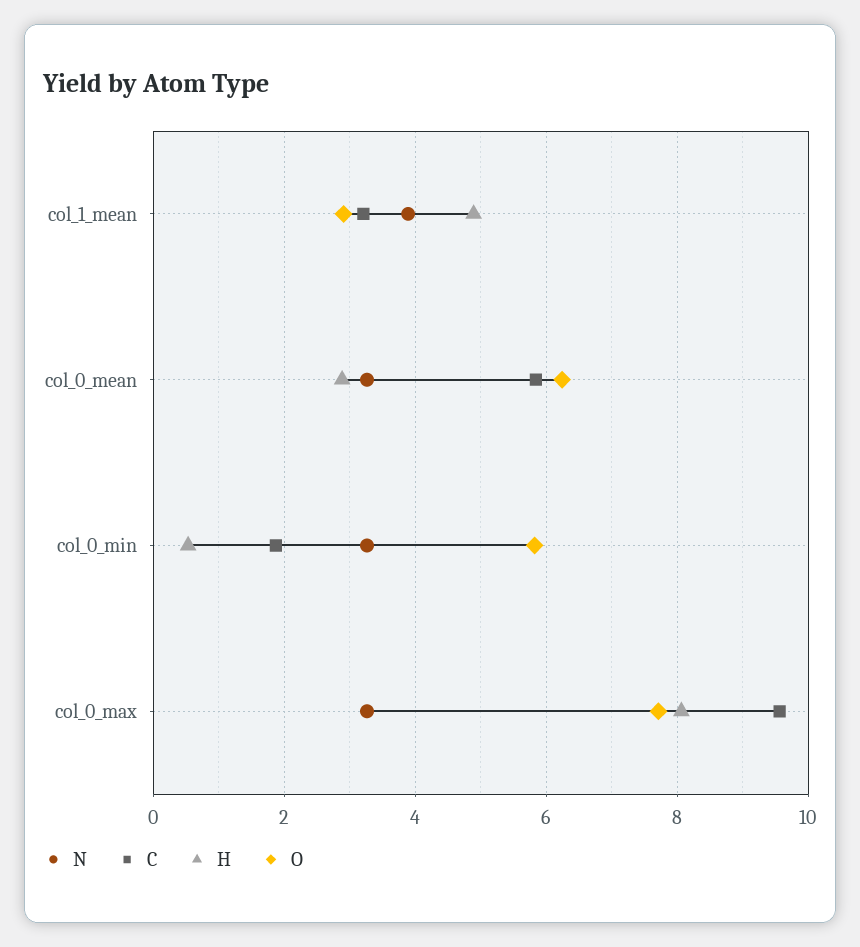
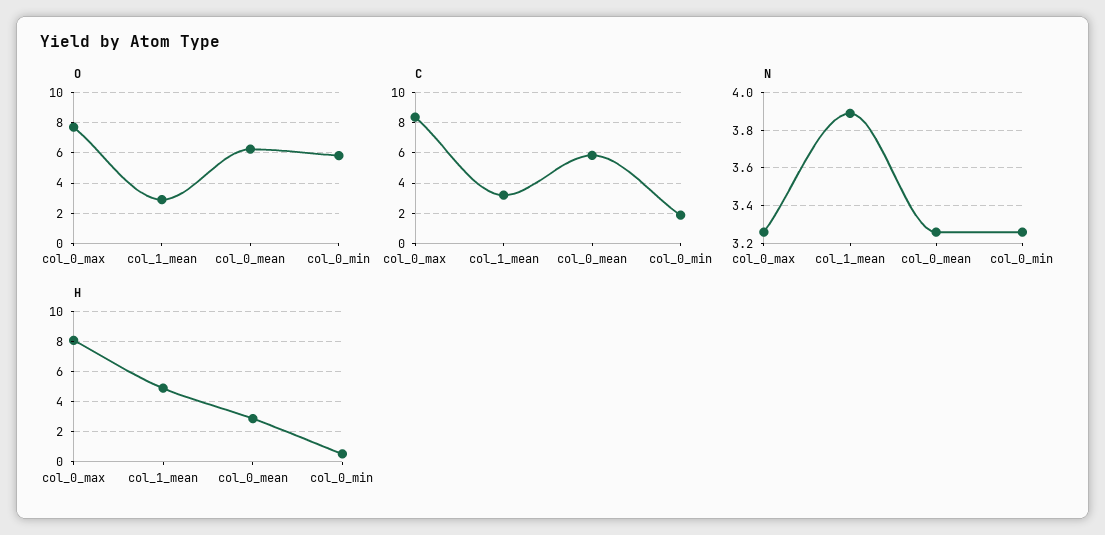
  {
    "N": {
      "col_1_mean": 3.9,
      "col_0_mean": 3.25,
      "col_0_min": 3.25,
      "col_0_max": 3.25
    },
    "C": {
      "col_1_mean": 3.2,
      "col_0_mean": 5.8,
      "col_0_min": 1.8,
-     "col_0_max": 9.6
+     "col_0_max": 8.5
    },
    "H": {
      "col_1_mean": 4.8,
      "col_0_mean": 2.8,
      "col_0_min": 0.6,
      "col_0_max": 8
    },
    "O": {
      "col_1_mean": 3,
      "col_0_mean": 6.2,
      "col_0_min": 5.8,
      "col_0_max": 7.8
    }
  }

